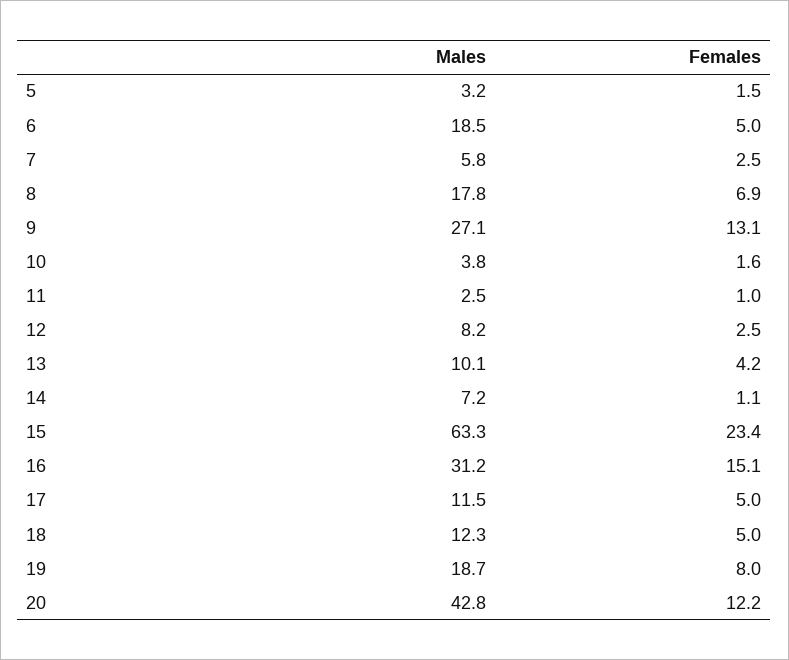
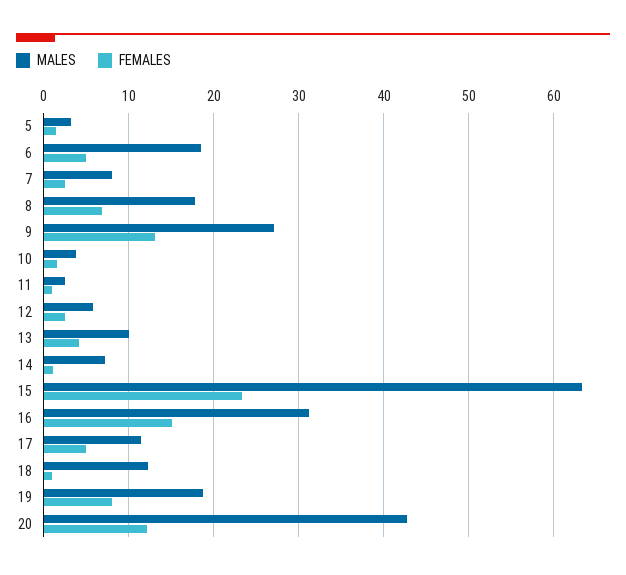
  {
    "Males": {
      "5": 3.2,
      "6": 18.5,
-     "7": 5.8,
+     "7": 8,
      "8": 17.8,
      "9": 27.1,
      "10": 3.8,
      "11": 2.5,
-     "12": 8.2,
+     "12": 6,
      "13": 10.1,
      "14": 7.2,
      "15": 63.3,
      "16": 31.2,
      "17": 11.5,
      "18": 12.3,
      "19": 18.7,
      "20": 42.8
    },
    "Females": {
      "5": 1.5,
      "6": 5,
      "7": 2.5,
      "8": 6.9,
      "9": 13.1,
      "10": 1.6,
      "11": 1,
      "12": 2.5,
      "13": 4.2,
      "14": 1.1,
      "15": 23.4,
      "16": 15.1,
      "17": 5,
-     "18": 5,
+     "18": 1,
      "19": 8,
      "20": 12.2
    }
  }

